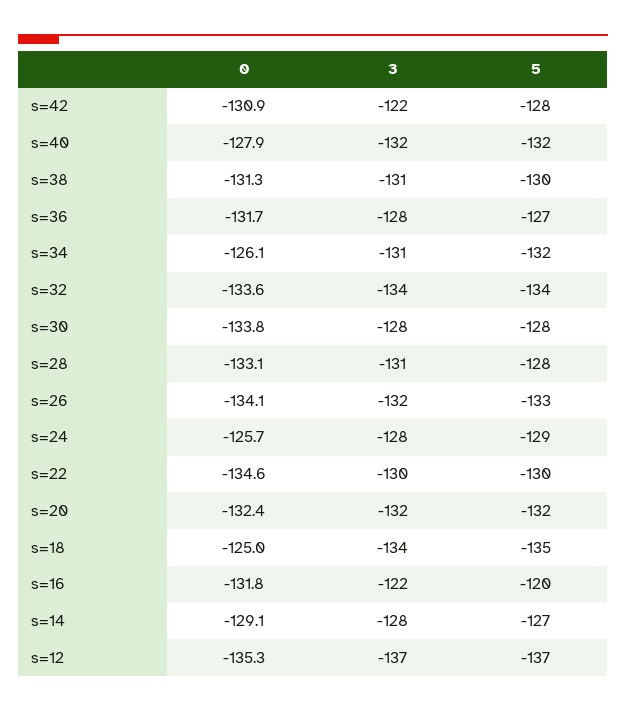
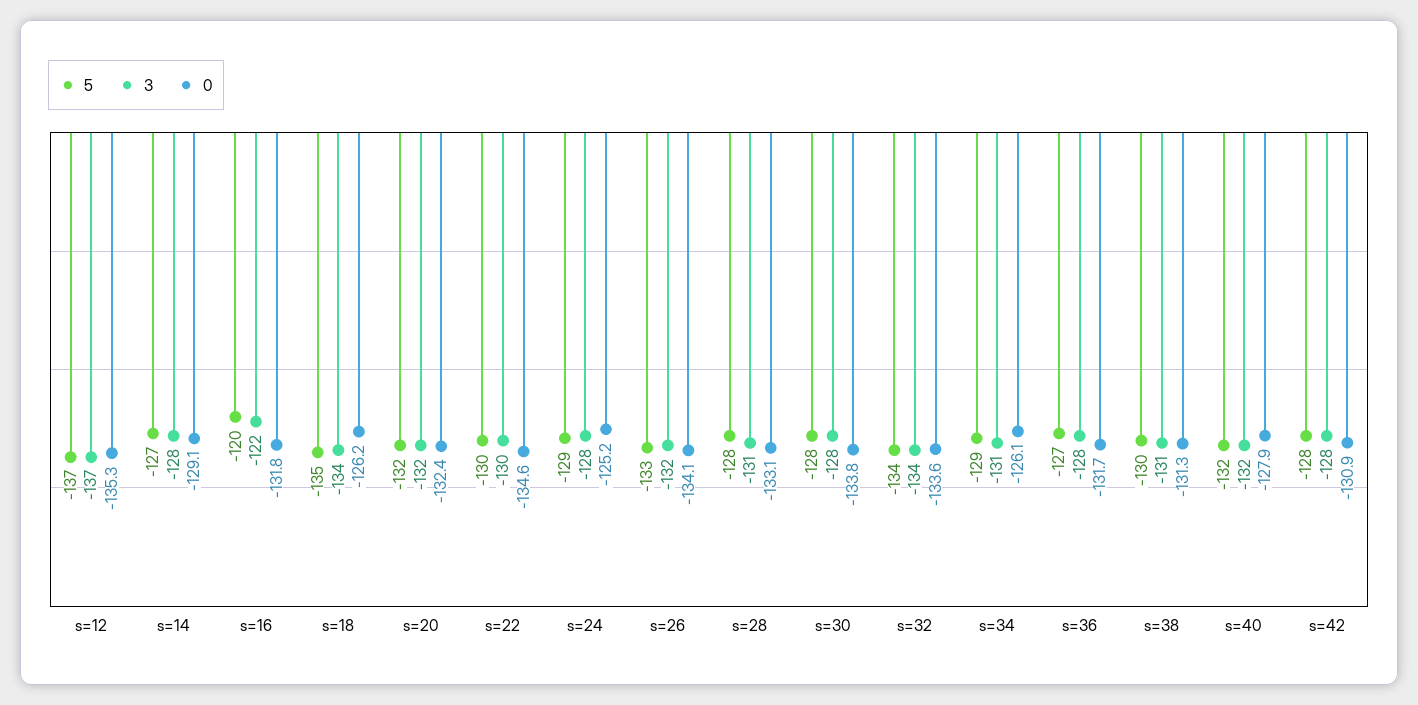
  {
    "0": {
      "s=42": -130.9,
      "s=40": -127.9,
      "s=38": -131.3,
      "s=36": -131.7,
      "s=34": -126.1,
      "s=32": -133.6,
      "s=30": -133.8,
      "s=28": -133.1,
      "s=26": -134.1,
-     "s=24": -125.7,
+     "s=24": -125.2,
      "s=22": -134.6,
      "s=20": -132.4,
-     "s=18": -125,
+     "s=18": -126.2,
      "s=16": -131.8,
      "s=14": -129.1,
      "s=12": -135.3
    },
    "3": {
-     "s=42": -122,
+     "s=42": -128,
      "s=40": -132,
      "s=38": -131,
      "s=36": -128,
      "s=34": -131,
      "s=32": -134,
      "s=30": -128,
      "s=28": -131,
      "s=26": -132,
      "s=24": -128,
      "s=22": -130,
      "s=20": -132,
      "s=18": -134,
      "s=16": -122,
      "s=14": -128,
      "s=12": -137
    },
    "5": {
      "s=42": -128,
      "s=40": -132,
      "s=38": -130,
      "s=36": -127,
-     "s=34": -132,
+     "s=34": -129,
      "s=32": -134,
      "s=30": -128,
      "s=28": -128,
      "s=26": -133,
      "s=24": -129,
      "s=22": -130,
      "s=20": -132,
      "s=18": -135,
      "s=16": -120,
      "s=14": -127,
      "s=12": -137
    }
  }

